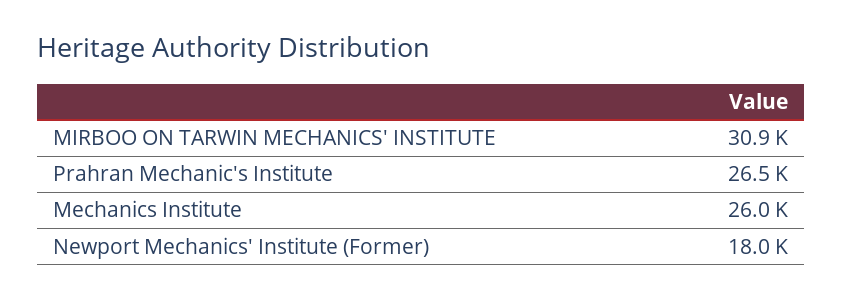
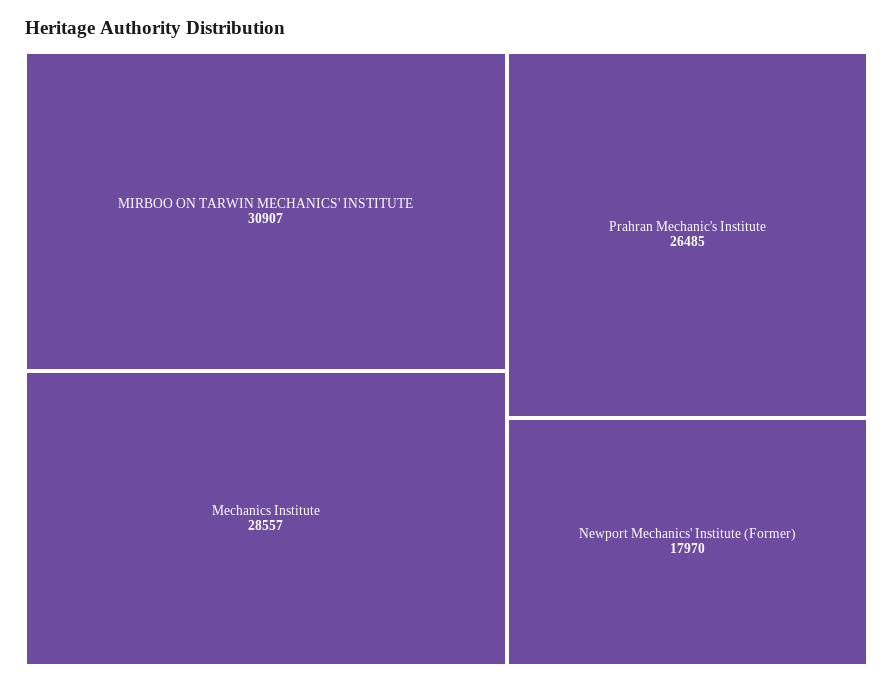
  {
    "MIRBOO ON TARWIN MECHANICS' INSTITUTE": 30907,
    "Prahran Mechanic's Institute": 26485,
-   "Mechanics Institute": 26000,
+   "Mechanics Institute": 28557,
    "Newport Mechanics' Institute (Former)": 17970
  }

